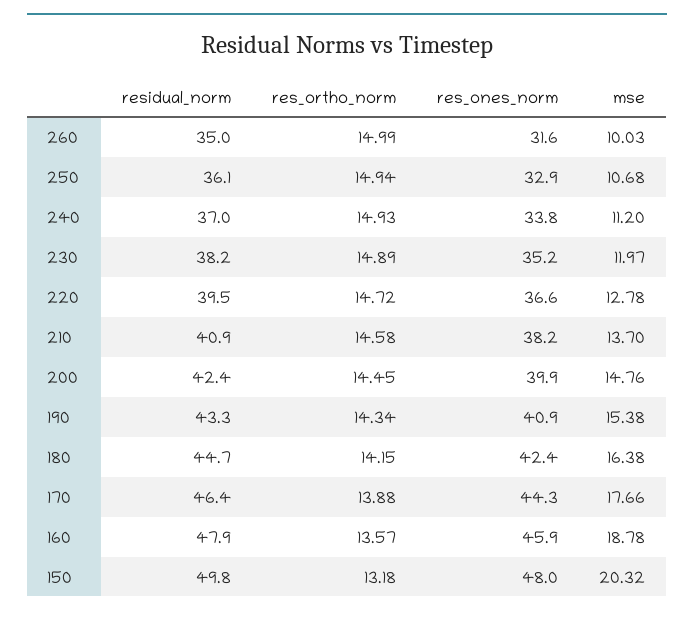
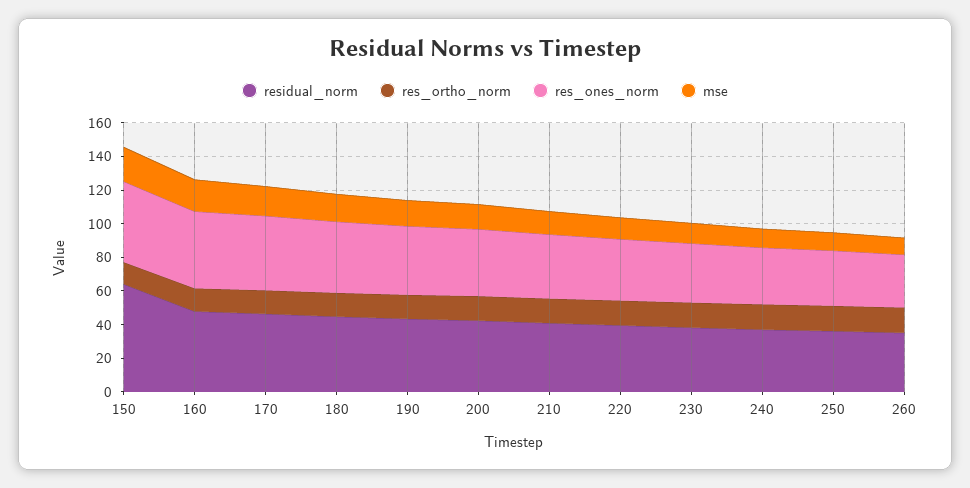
  {
    "residual_norm": {
      "260": 35,
      "250": 36.1,
      "240": 37,
      "230": 38.2,
      "220": 39.5,
      "210": 40.9,
      "200": 42.4,
      "190": 43.3,
      "180": 44.7,
      "170": 46.4,
      "160": 47.9,
-     "150": 49.8
+     "150": 65
    },
    "res_ortho_norm": {
      "260": 14.99,
      "250": 14.94,
      "240": 14.93,
      "230": 14.89,
      "220": 14.72,
      "210": 14.58,
      "200": 14.45,
      "190": 14.34,
      "180": 14.15,
      "170": 13.88,
      "160": 13.57,
      "150": 13.18
    },
    "res_ones_norm": {
      "260": 31.6,
      "250": 32.9,
      "240": 33.8,
      "230": 35.2,
      "220": 36.6,
      "210": 38.2,
      "200": 39.9,
      "190": 40.9,
      "180": 42.4,
      "170": 44.3,
      "160": 45.9,
      "150": 48
    },
    "mse": {
      "260": 10.03,
      "250": 10.68,
      "240": 11.2,
      "230": 11.97,
      "220": 12.78,
      "210": 13.7,
      "200": 14.76,
      "190": 15.38,
      "180": 16.38,
      "170": 17.66,
      "160": 18.78,
      "150": 20.32
    }
  }

